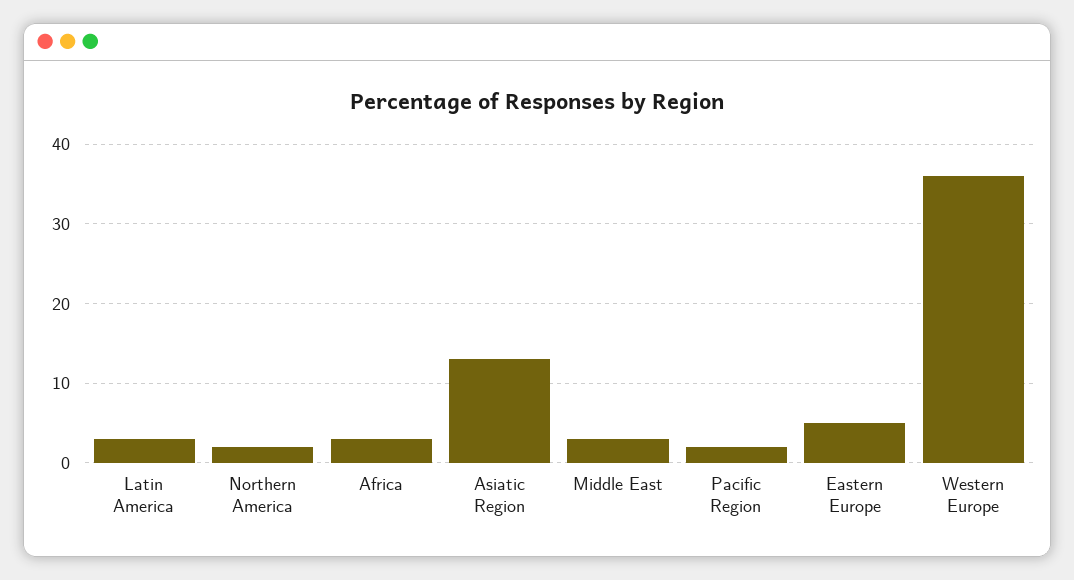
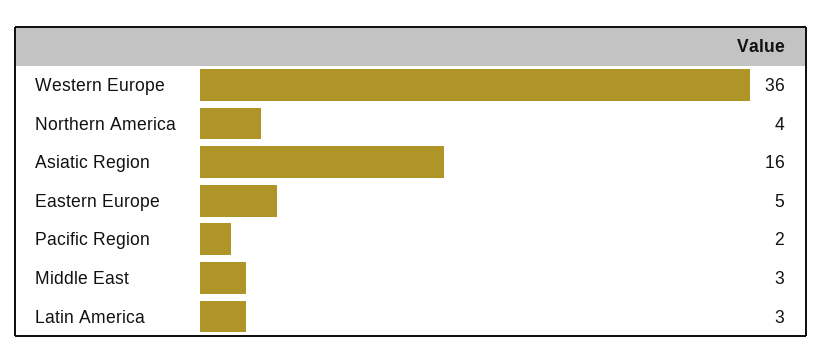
  {
    "Latin America": 3,
-   "Northern America": 2,
+   "Northern America": 4,
-   "Africa": 3,
-   "Asiatic Region": 13,
+   "Asiatic Region": 16,
    "Middle East": 3,
    "Pacific Region": 2,
    "Eastern Europe": 5,
    "Western Europe": 36
  }

